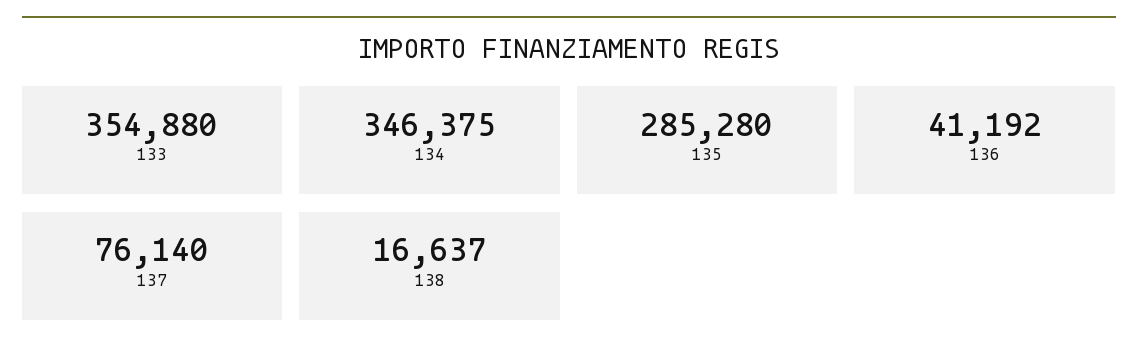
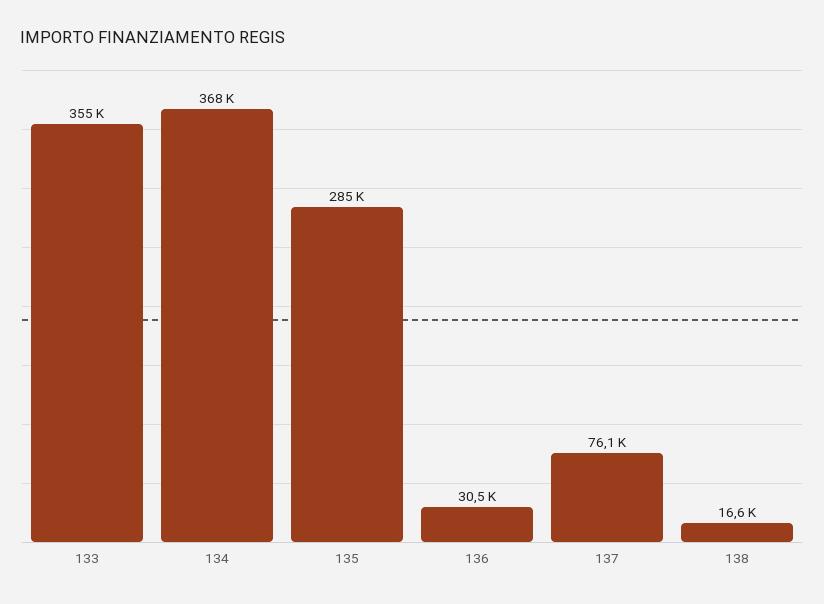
  {
    "133": 354880,
-   "134": 346375,
+   "134": 368000,
    "135": 285280,
-   "136": 41192,
+   "136": 30500,
    "137": 76140,
    "138": 16637
  }

